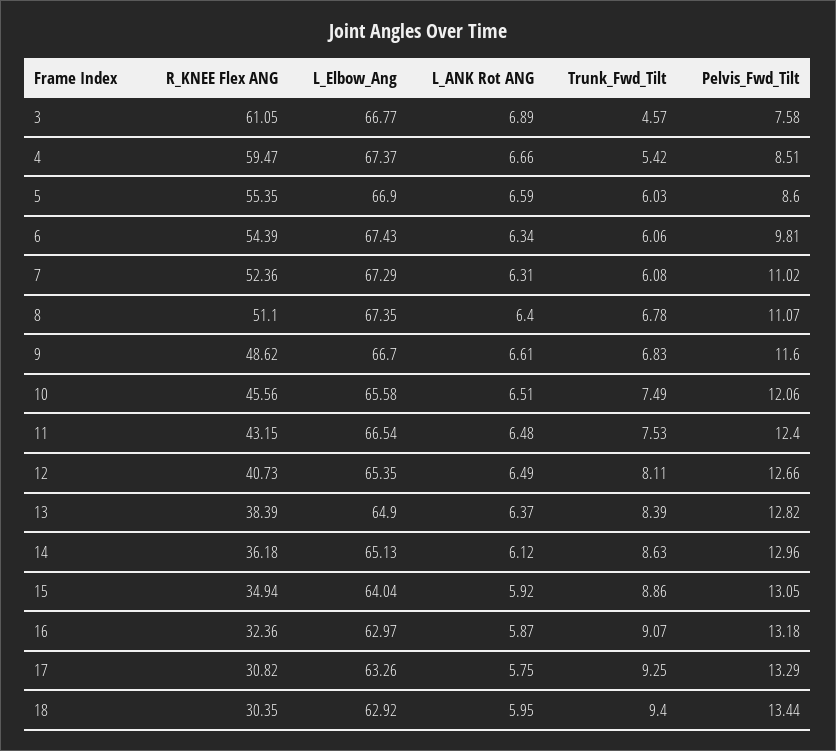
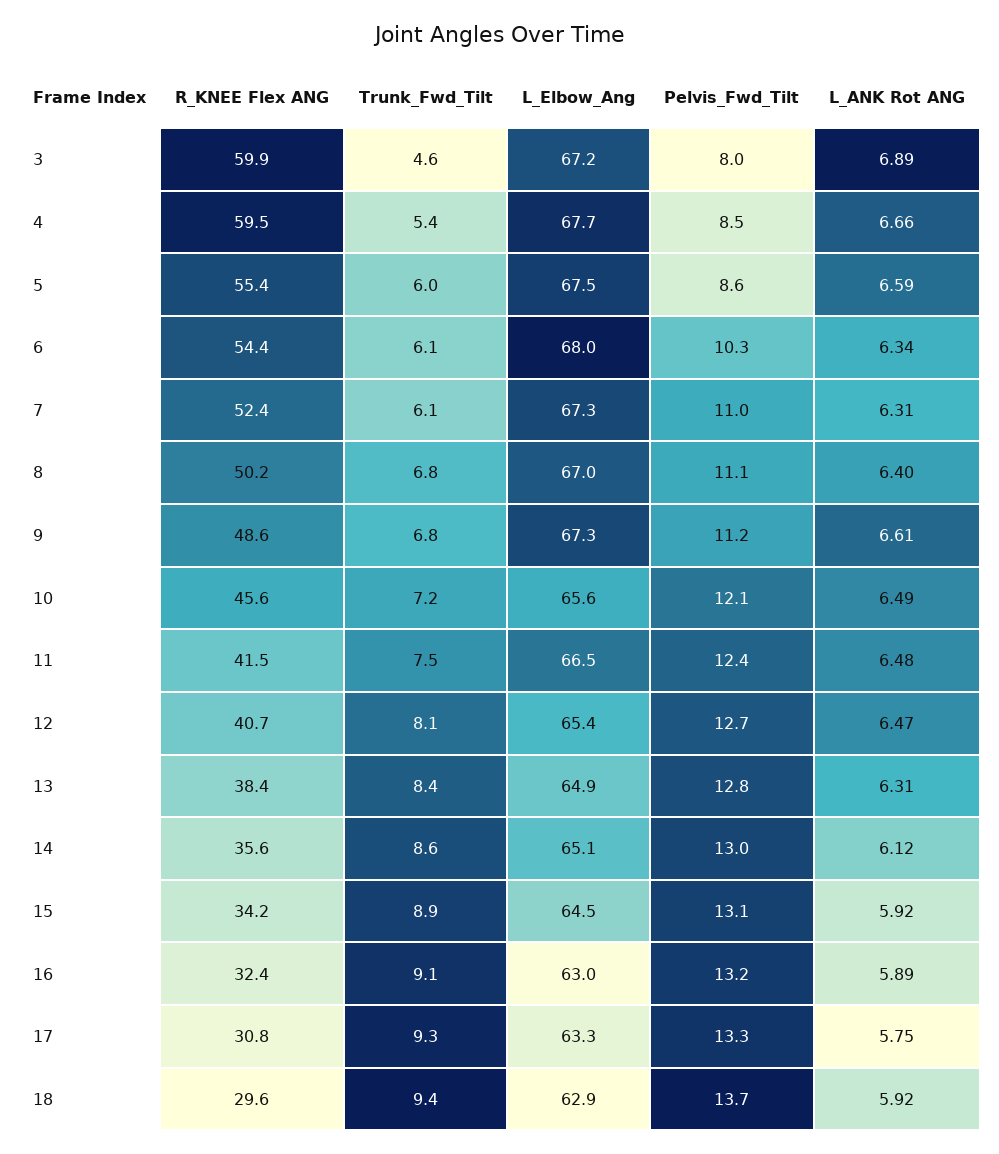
  {
    "R_KNEE Flex ANG": {
-     "3": 61.05,
+     "3": 59.9,
      "4": 59.47,
      "5": 55.35,
      "6": 54.39,
      "7": 52.36,
-     "8": 51.1,
+     "8": 50.2,
      "9": 48.62,
      "10": 45.56,
-     "11": 43.15,
+     "11": 41.5,
      "12": 40.73,
      "13": 38.39,
-     "14": 36.18,
+     "14": 35.6,
-     "15": 34.94,
+     "15": 34.2,
      "16": 32.36,
      "17": 30.82,
-     "18": 30.35
+     "18": 29.6
    },
    "L_Elbow_Ang": {
-     "3": 66.77,
+     "3": 67.2,
-     "4": 67.37,
+     "4": 67.7,
-     "5": 66.9,
+     "5": 67.5,
-     "6": 67.43,
+     "6": 68,
      "7": 67.29,
-     "8": 67.35,
+     "8": 67,
-     "9": 66.7,
+     "9": 67.3,
      "10": 65.58,
      "11": 66.54,
      "12": 65.35,
      "13": 64.9,
      "14": 65.13,
-     "15": 64.04,
+     "15": 64.5,
      "16": 62.97,
      "17": 63.26,
      "18": 62.92
    },
    "L_ANK Rot ANG": {
      "3": 6.89,
      "4": 6.66,
      "5": 6.59,
      "6": 6.34,
      "7": 6.31,
      "8": 6.4,
      "9": 6.61,
-     "10": 6.51,
+     "10": 6.49,
      "11": 6.48,
-     "12": 6.49,
+     "12": 6.47,
-     "13": 6.37,
+     "13": 6.31,
      "14": 6.12,
      "15": 5.92,
-     "16": 5.87,
+     "16": 5.89,
      "17": 5.75,
-     "18": 5.95
+     "18": 5.92
    },
    "Trunk_Fwd_Tilt": {
      "3": 4.57,
      "4": 5.42,
      "5": 6.03,
      "6": 6.06,
      "7": 6.08,
      "8": 6.78,
      "9": 6.83,
-     "10": 7.49,
+     "10": 7.2,
      "11": 7.53,
      "12": 8.11,
      "13": 8.39,
      "14": 8.63,
      "15": 8.86,
      "16": 9.07,
      "17": 9.25,
      "18": 9.4
    },
    "Pelvis_Fwd_Tilt": {
-     "3": 7.58,
+     "3": 8,
      "4": 8.51,
      "5": 8.6,
-     "6": 9.81,
+     "6": 10.3,
      "7": 11.02,
      "8": 11.07,
-     "9": 11.6,
+     "9": 11.2,
      "10": 12.06,
      "11": 12.4,
      "12": 12.66,
      "13": 12.82,
      "14": 12.96,
      "15": 13.05,
      "16": 13.18,
      "17": 13.29,
-     "18": 13.44
+     "18": 13.7
    }
  }

